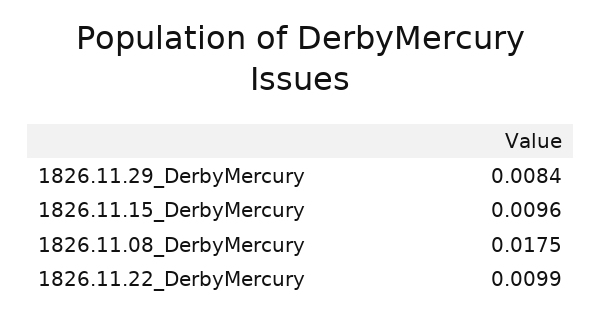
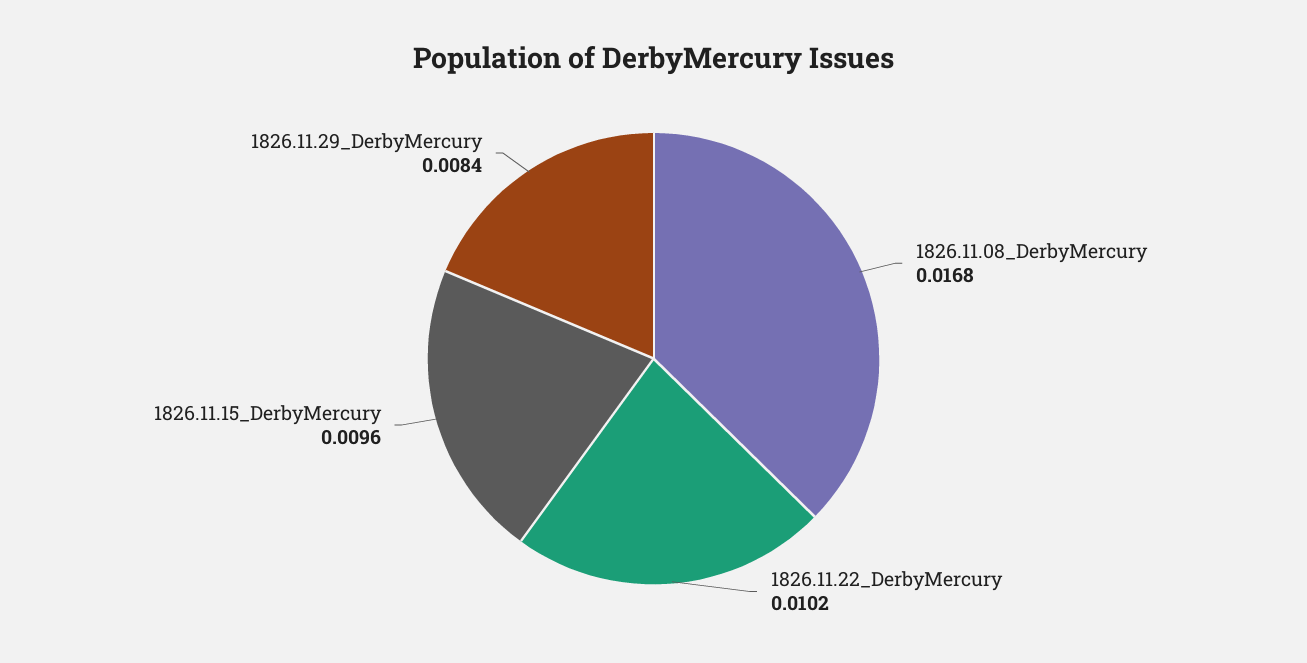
  {
    "1826.11.29_DerbyMercury": 0.0084,
    "1826.11.15_DerbyMercury": 0.0096,
-   "1826.11.08_DerbyMercury": 0.0175,
+   "1826.11.08_DerbyMercury": 0.0168,
-   "1826.11.22_DerbyMercury": 0.0099
+   "1826.11.22_DerbyMercury": 0.0102
  }

